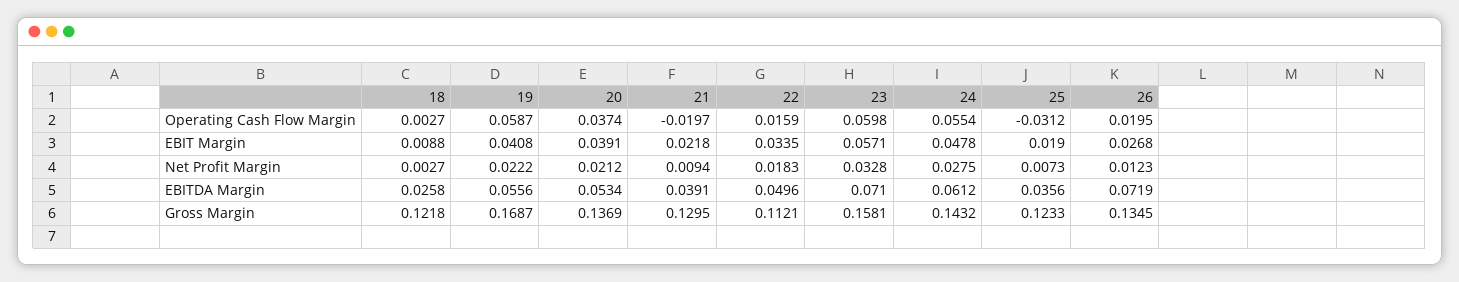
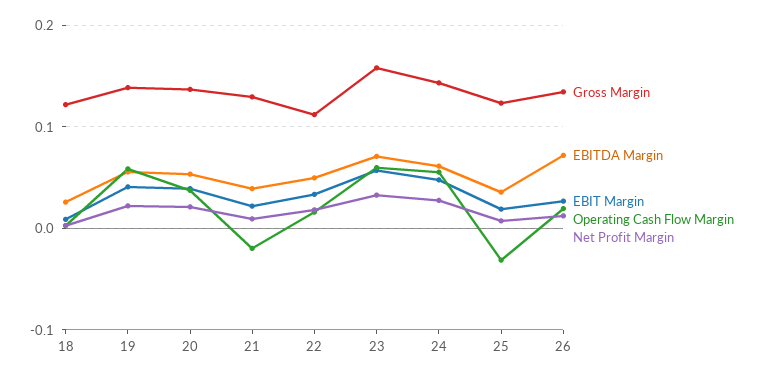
  {
    "Operating Cash Flow Margin": {
      "18": 0.0027,
      "19": 0.0587,
      "20": 0.0374,
      "21": -0.0197,
      "22": 0.0159,
      "23": 0.0598,
      "24": 0.0554,
      "25": -0.0312,
      "26": 0.0195
    },
    "EBIT Margin": {
      "18": 0.0088,
      "19": 0.0408,
      "20": 0.0391,
      "21": 0.0218,
      "22": 0.0335,
      "23": 0.0571,
      "24": 0.0478,
      "25": 0.019,
      "26": 0.0268
    },
    "Net Profit Margin": {
      "18": 0.0027,
      "19": 0.0222,
      "20": 0.0212,
      "21": 0.0094,
      "22": 0.0183,
      "23": 0.0328,
      "24": 0.0275,
      "25": 0.0073,
      "26": 0.0123
    },
    "EBITDA Margin": {
      "18": 0.0258,
      "19": 0.0556,
      "20": 0.0534,
      "21": 0.0391,
      "22": 0.0496,
      "23": 0.071,
      "24": 0.0612,
      "25": 0.0356,
      "26": 0.0719
    },
    "Gross Margin": {
      "18": 0.1218,
-     "19": 0.1687,
+     "19": 0.14,
      "20": 0.1369,
      "21": 0.1295,
      "22": 0.1121,
      "23": 0.1581,
      "24": 0.1432,
      "25": 0.1233,
      "26": 0.1345
    }
  }

